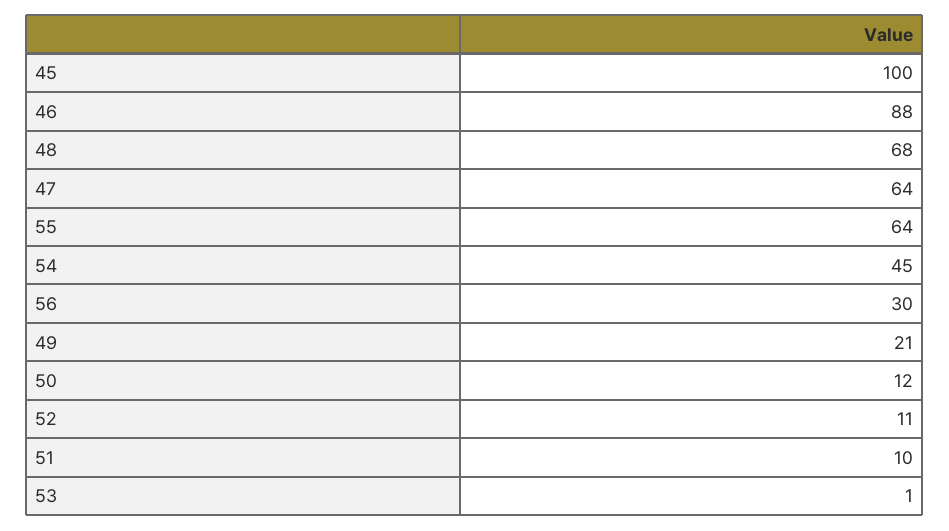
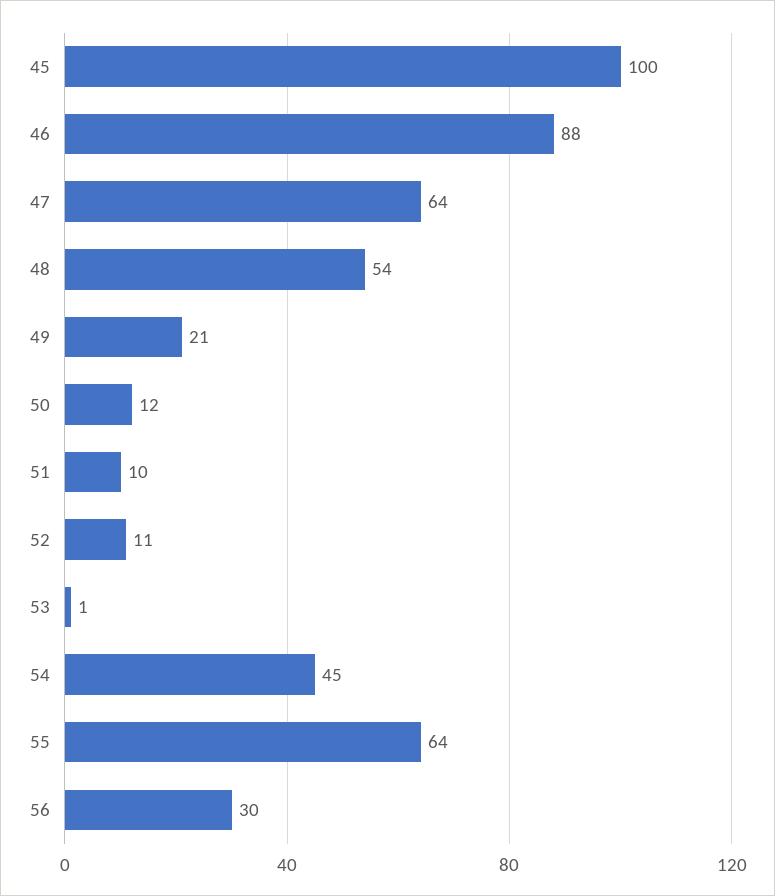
  {
    "45": 100,
    "46": 88,
-   "48": 68,
+   "48": 54,
    "47": 64,
    "55": 64,
    "54": 45,
    "56": 30,
    "49": 21,
    "50": 12,
    "52": 11,
    "51": 10,
    "53": 1
  }

